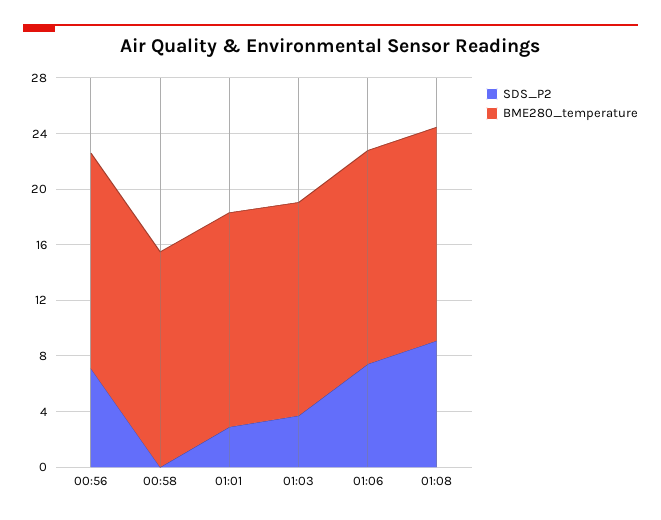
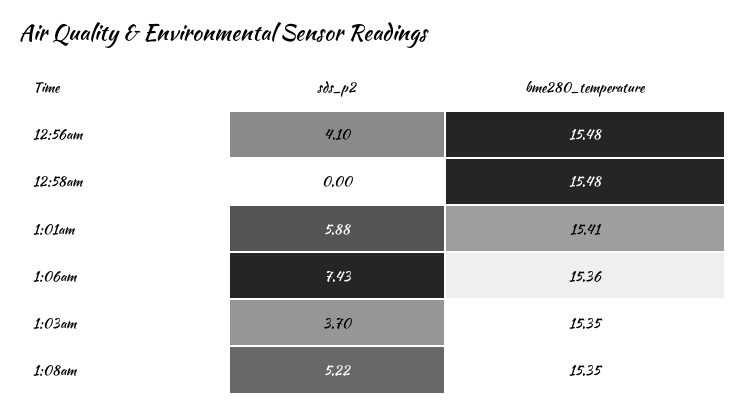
  {
    "SDS_P2": {
-     "00:56": 7,
+     "00:56": 4.1,
      "00:58": 0,
-     "01:01": 3,
+     "01:01": 5.88,
      "01:03": 3.7,
      "01:06": 7.43,
-     "01:08": 9
+     "01:08": 5.22
    },
    "BME280_temperature": {
      "00:56": 15.48,
      "00:58": 15.48,
      "01:01": 15.41,
      "01:03": 15.35,
      "01:06": 15.36,
      "01:08": 15.35
    }
  }

